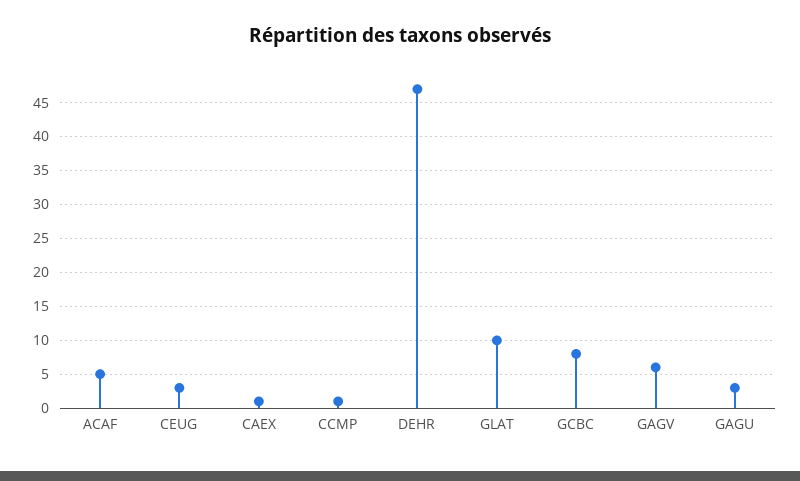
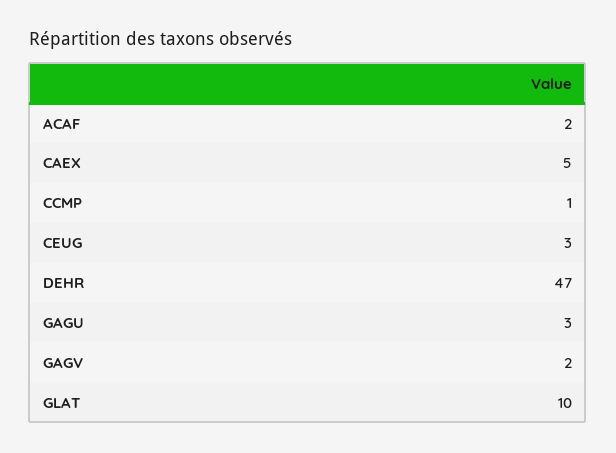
  {
-   "ACAF": 5,
+   "ACAF": 2,
    "CEUG": 3,
-   "CAEX": 1,
+   "CAEX": 5,
    "CCMP": 1,
    "DEHR": 47,
    "GLAT": 10,
-   "GCBC": 8,
-   "GAGV": 6,
+   "GAGV": 2,
    "GAGU": 3
  }

